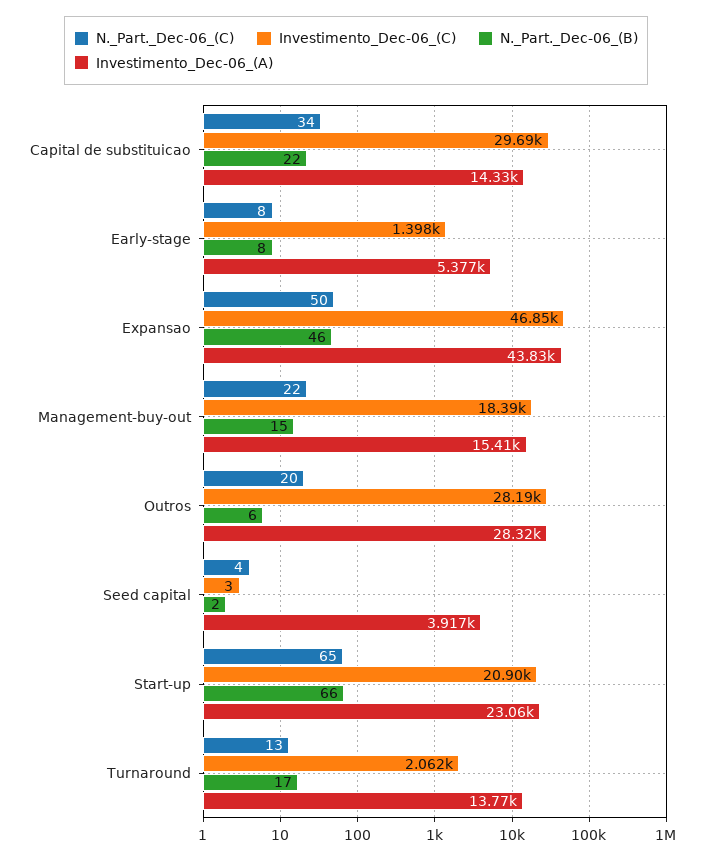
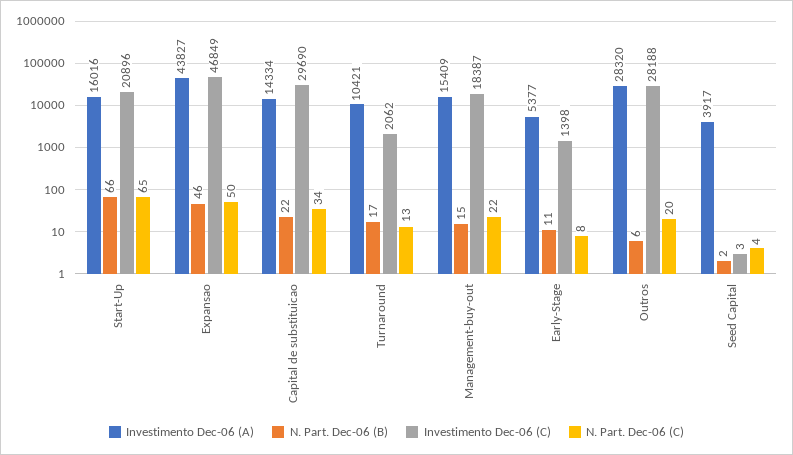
  {
    "N._Part._Dec-06_(C)": {
      "Capital de substituicao": 34,
      "Early-stage": 8,
      "Expansao": 50,
      "Management-buy-out": 22,
      "Outros": 20,
      "Seed capital": 4,
      "Start-up": 65,
      "Turnaround": 13
    },
    "Investimento_Dec-06_(C)": {
      "Capital de substituicao": 29690,
      "Early-stage": 1398,
      "Expansao": 46849,
      "Management-buy-out": 18387,
      "Outros": 28188,
      "Seed capital": 3,
      "Start-up": 20896,
      "Turnaround": 2062
    },
    "N._Part._Dec-06_(B)": {
      "Capital de substituicao": 22,
-     "Early-stage": 8,
+     "Early-stage": 11,
      "Expansao": 46,
      "Management-buy-out": 15,
      "Outros": 6,
      "Seed capital": 2,
      "Start-up": 66,
      "Turnaround": 17
    },
    "Investimento_Dec-06_(A)": {
      "Capital de substituicao": 14334,
      "Early-stage": 5377,
      "Expansao": 43827,
      "Management-buy-out": 15409,
      "Outros": 28320,
      "Seed capital": 3917,
-     "Start-up": 23060,
+     "Start-up": 16016,
-     "Turnaround": 13770
+     "Turnaround": 10421
    }
  }

